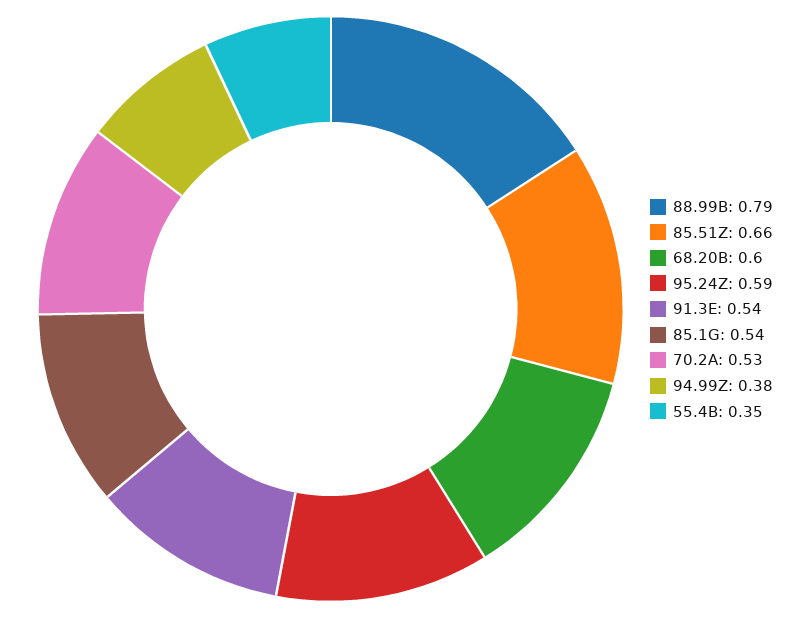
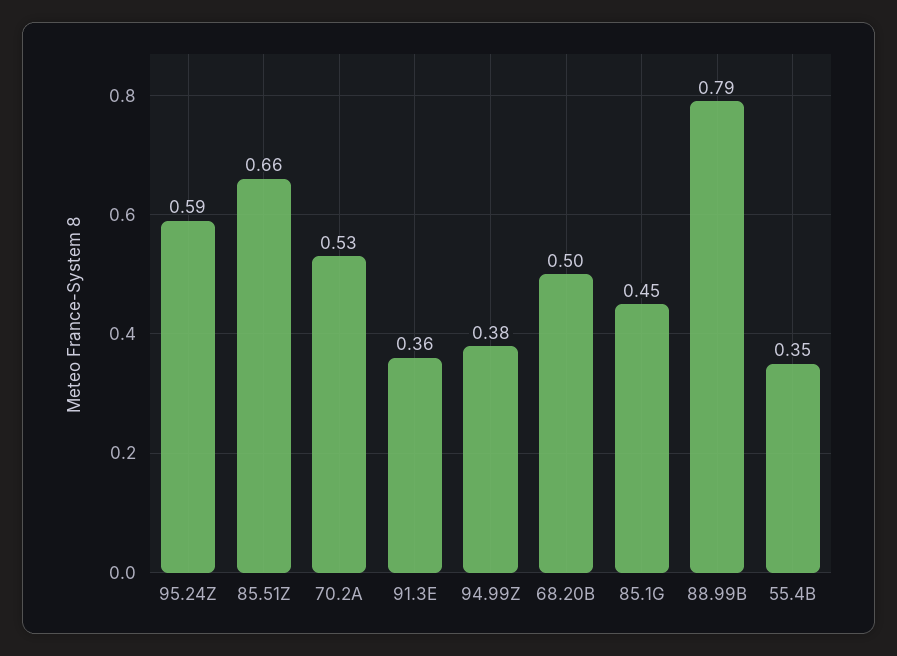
  {
    "88.99B": 0.79,
    "85.51Z": 0.66,
-   "68.20B": 0.6,
+   "68.20B": 0.5,
    "95.24Z": 0.59,
-   "91.3E": 0.54,
+   "91.3E": 0.36,
-   "85.1G": 0.54,
+   "85.1G": 0.45,
    "70.2A": 0.53,
    "94.99Z": 0.38,
    "55.4B": 0.35
  }

